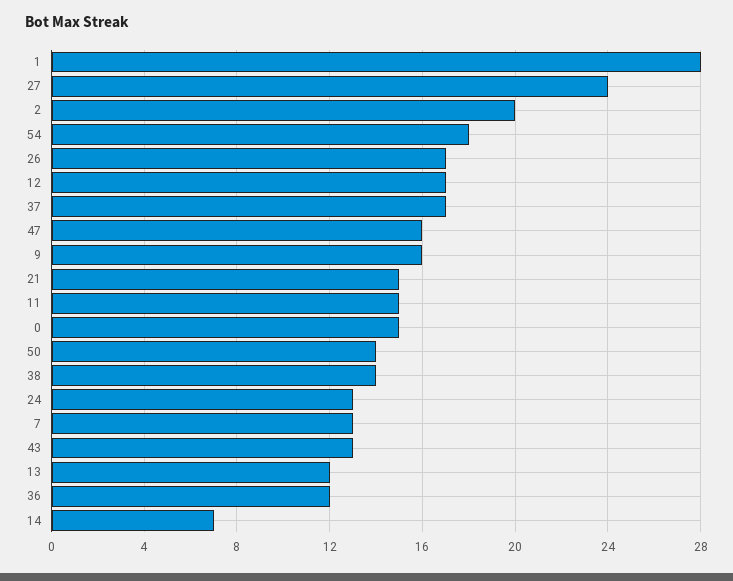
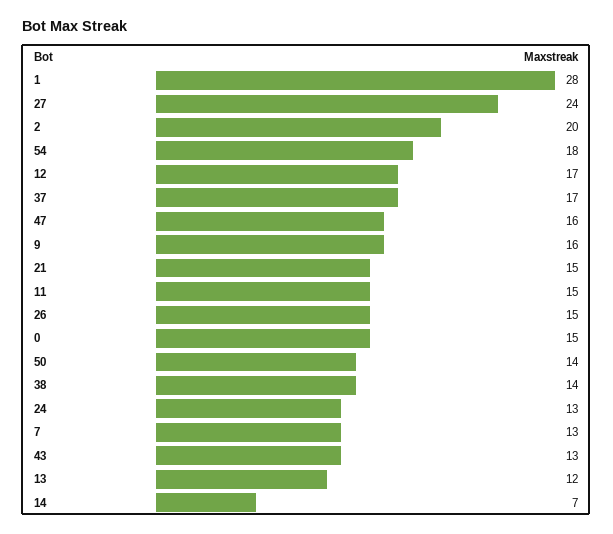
  {
    "1": 28,
    "27": 24,
    "2": 20,
    "54": 18,
-   "26": 17,
+   "26": 15,
    "12": 17,
    "37": 17,
    "47": 16,
    "9": 16,
    "21": 15,
    "11": 15,
    "0": 15,
    "50": 14,
    "38": 14,
    "24": 13,
    "7": 13,
    "43": 13,
    "13": 12,
-   "36": 12,
    "14": 7
  }

